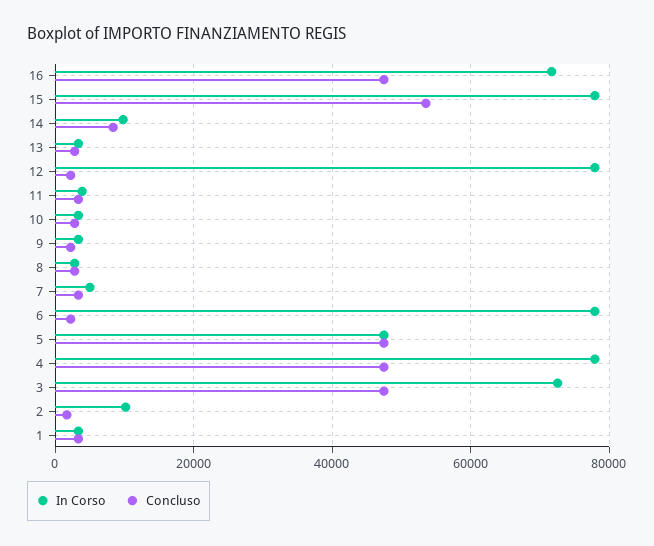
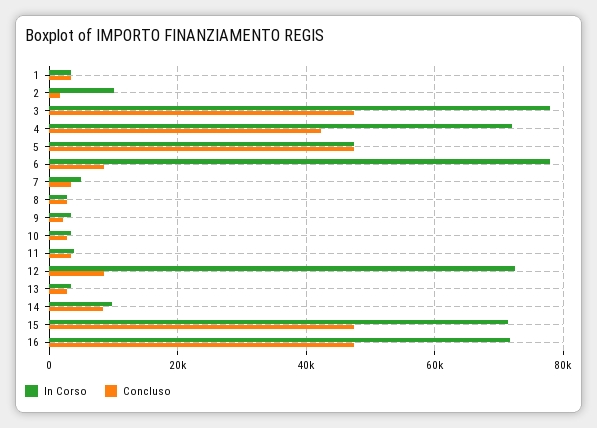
  {
    "In Corso": {
      "16": 72000,
-     "15": 78000,
+     "15": 72000,
      "14": 10000,
      "13": 4000,
-     "12": 78000,
+     "12": 72000,
      "11": 4000,
      "10": 4000,
      "9": 4000,
      "8": 2000,
      "7": 4000,
      "6": 78000,
      "5": 48000,
-     "4": 78000,
+     "4": 72000,
-     "3": 72000,
+     "3": 78000,
      "2": 10000,
      "1": 4000
    },
    "Concluso": {
      "16": 48000,
-     "15": 54000,
+     "15": 48000,
      "14": 8000,
      "13": 2000,
-     "12": 2000,
+     "12": 8000,
      "11": 4000,
      "10": 2000,
      "9": 2000,
      "8": 2000,
      "7": 4000,
-     "6": 2000,
+     "6": 8000,
      "5": 48000,
-     "4": 48000,
+     "4": 42000,
      "3": 48000,
      "2": 2000,
      "1": 4000
    }
  }

